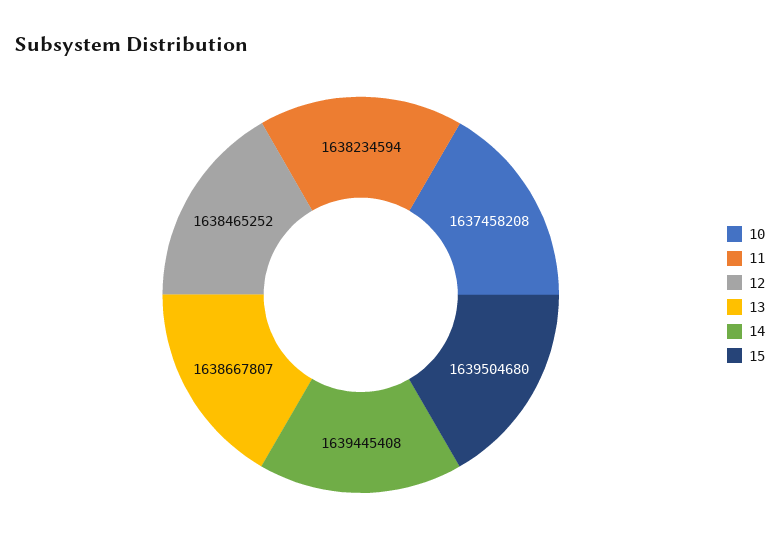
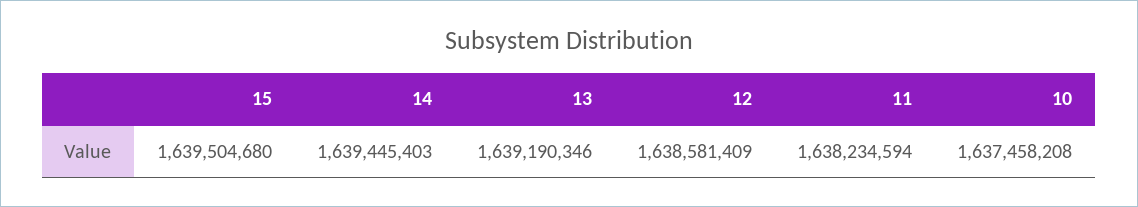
  {
    "10": 1637458208,
    "11": 1638234594,
-   "12": 1638465252,
+   "12": 1638581409,
-   "13": 1638667807,
+   "13": 1639190346,
-   "14": 1639445408,
+   "14": 1639445403,
    "15": 1639504680
  }

